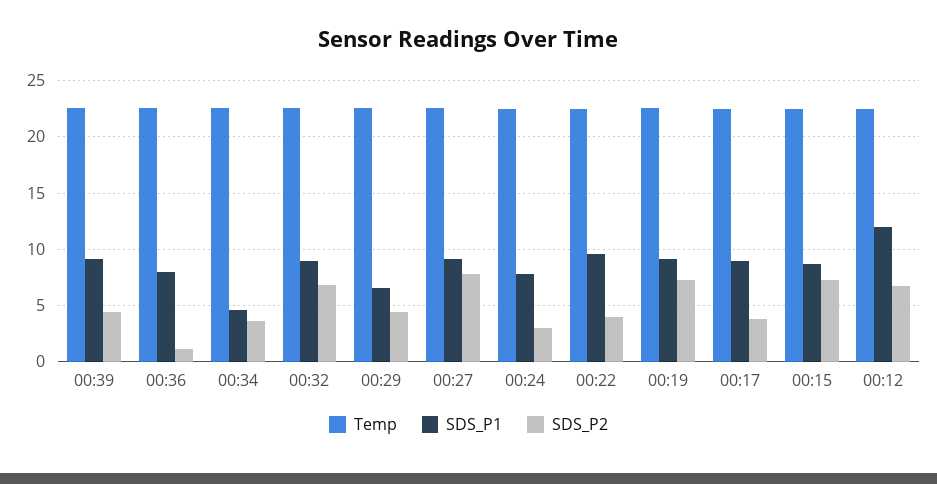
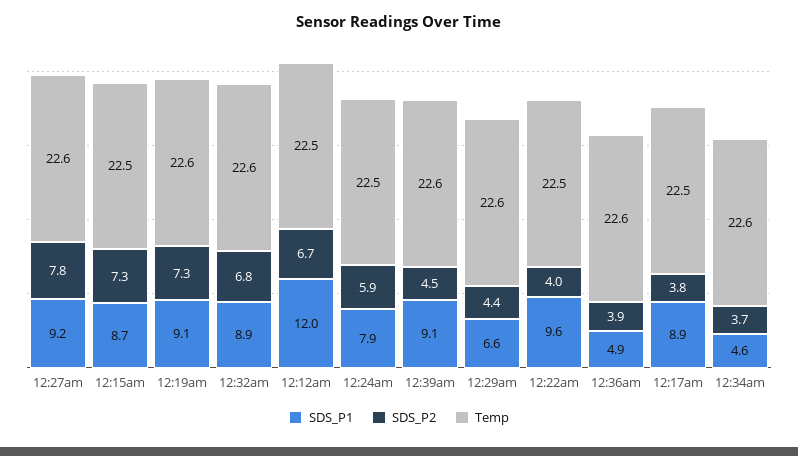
  {
    "Temp": {
      "00:39": 22.6,
      "00:36": 22.6,
      "00:34": 22.6,
      "00:32": 22.6,
      "00:29": 22.6,
      "00:27": 22.6,
      "00:24": 22.5,
      "00:22": 22.5,
      "00:19": 22.6,
      "00:17": 22.5,
      "00:15": 22.5,
      "00:12": 22.5
    },
    "SDS_P1": {
      "00:39": 9.1,
-     "00:36": 8,
+     "00:36": 4.9,
      "00:34": 4.6,
      "00:32": 8.9,
      "00:29": 6.6,
      "00:27": 9.2,
      "00:24": 7.9,
      "00:22": 9.6,
      "00:19": 9.1,
      "00:17": 8.9,
      "00:15": 8.7,
      "00:12": 12
    },
    "SDS_P2": {
      "00:39": 4.5,
-     "00:36": 1,
+     "00:36": 3.9,
      "00:34": 3.7,
      "00:32": 6.8,
      "00:29": 4.4,
      "00:27": 7.8,
-     "00:24": 3,
+     "00:24": 5.9,
      "00:22": 4,
      "00:19": 7.3,
      "00:17": 3.8,
      "00:15": 7.3,
      "00:12": 6.7
    }
  }

